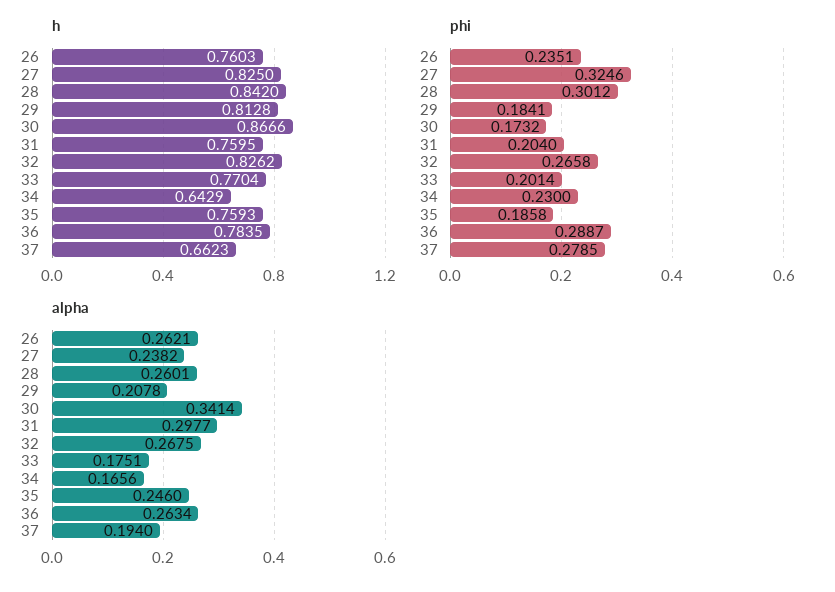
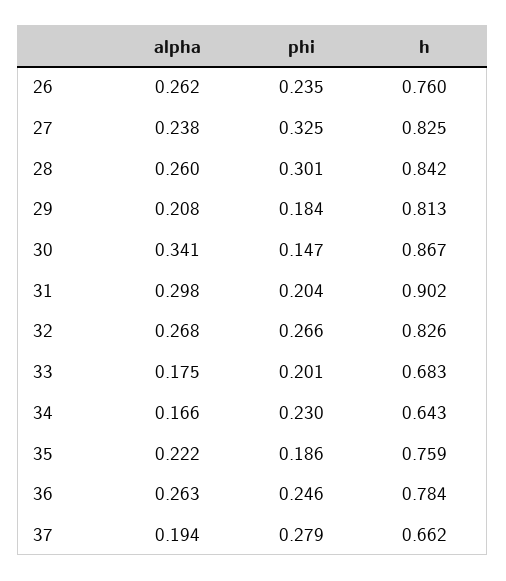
  {
    "h": {
      "26": 0.7603,
      "27": 0.825,
      "28": 0.842,
      "29": 0.8128,
      "30": 0.8666,
-     "31": 0.7595,
+     "31": 0.902,
      "32": 0.8262,
-     "33": 0.7704,
+     "33": 0.683,
      "34": 0.6429,
      "35": 0.7593,
      "36": 0.7835,
      "37": 0.6623
    },
    "phi": {
      "26": 0.2351,
      "27": 0.3246,
      "28": 0.3012,
      "29": 0.1841,
-     "30": 0.1732,
+     "30": 0.147,
      "31": 0.204,
      "32": 0.2658,
      "33": 0.2014,
      "34": 0.23,
      "35": 0.1858,
-     "36": 0.2887,
+     "36": 0.246,
      "37": 0.2785
    },
    "alpha": {
      "26": 0.2621,
      "27": 0.2382,
      "28": 0.2601,
      "29": 0.2078,
      "30": 0.3414,
      "31": 0.2977,
      "32": 0.2675,
      "33": 0.1751,
      "34": 0.1656,
-     "35": 0.246,
+     "35": 0.222,
      "36": 0.2634,
      "37": 0.194
    }
  }

